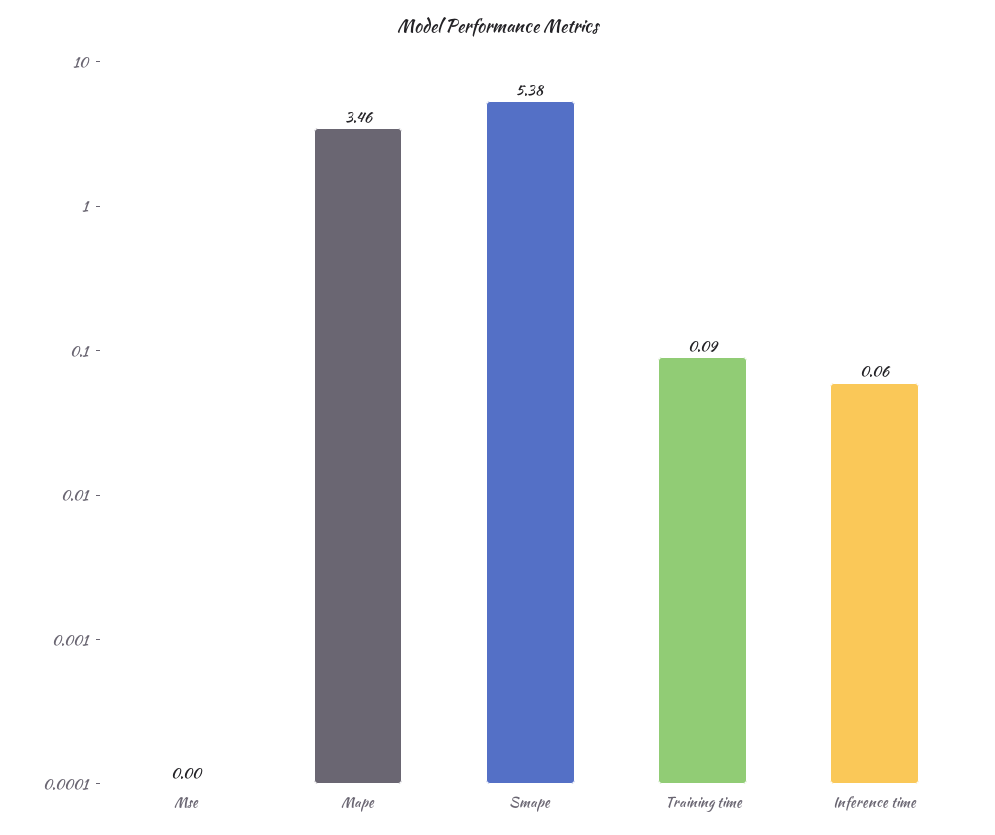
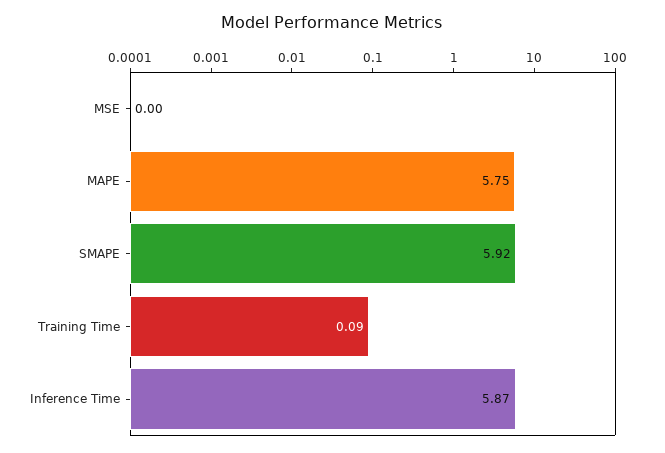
  {
    "Mse": 0,
-   "Mape": 3.46,
+   "Mape": 5.75,
-   "Smape": 5.38,
+   "Smape": 5.92,
    "Training time": 0.09,
-   "Inference time": 0.06
+   "Inference time": 5.87
  }

